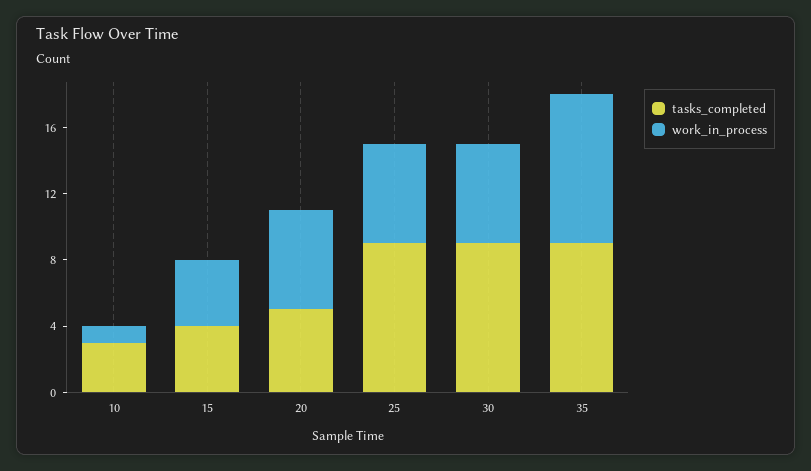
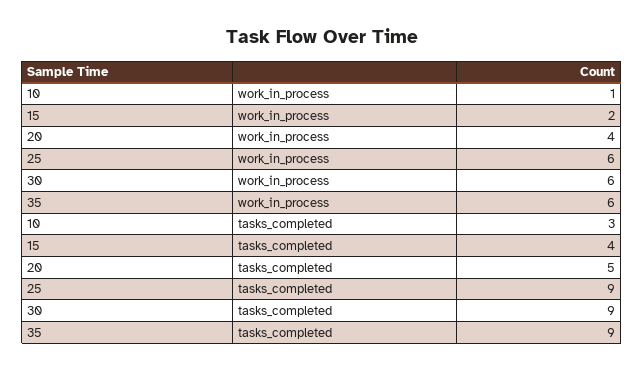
  {
    "tasks_completed": {
      "10": 3,
      "15": 4,
      "20": 5,
      "25": 9,
      "30": 9,
      "35": 9
    },
    "work_in_process": {
      "10": 1,
-     "15": 4,
+     "15": 2,
-     "20": 6,
+     "20": 4,
      "25": 6,
      "30": 6,
-     "35": 9
+     "35": 6
    }
  }

